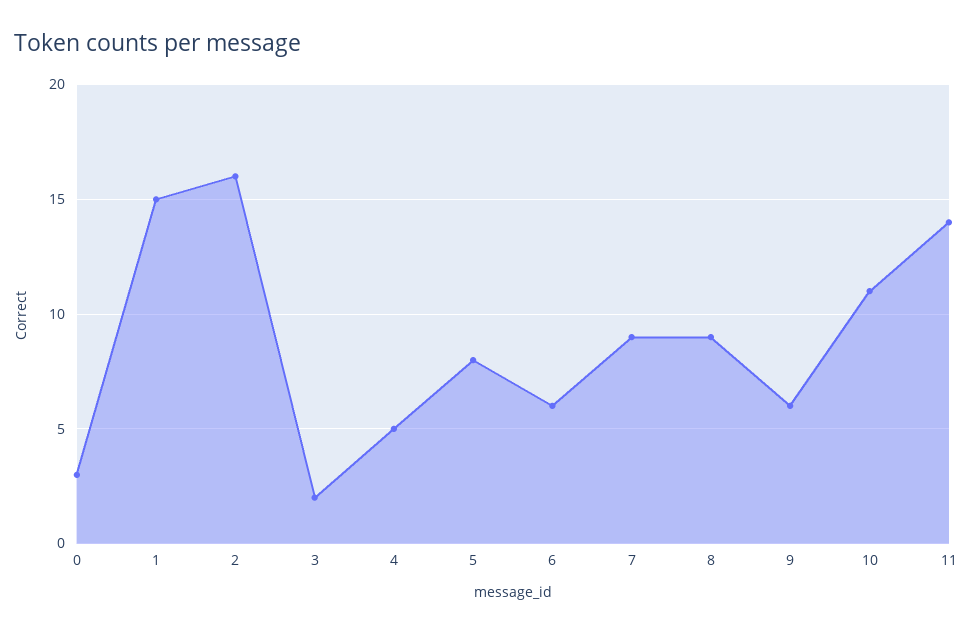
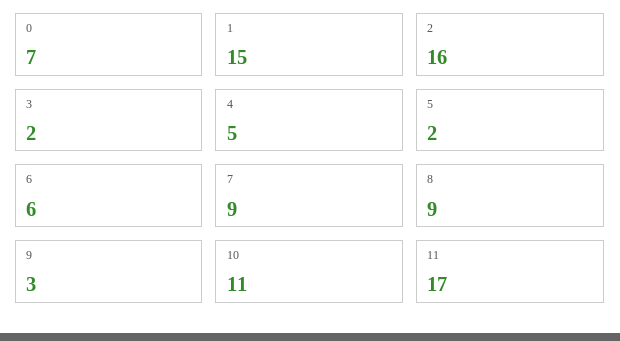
  {
-   "0": 3,
+   "0": 7,
    "1": 15,
    "2": 16,
    "3": 2,
    "4": 5,
-   "5": 8,
+   "5": 2,
    "6": 6,
    "7": 9,
    "8": 9,
-   "9": 6,
+   "9": 3,
    "10": 11,
-   "11": 14
+   "11": 17
  }

